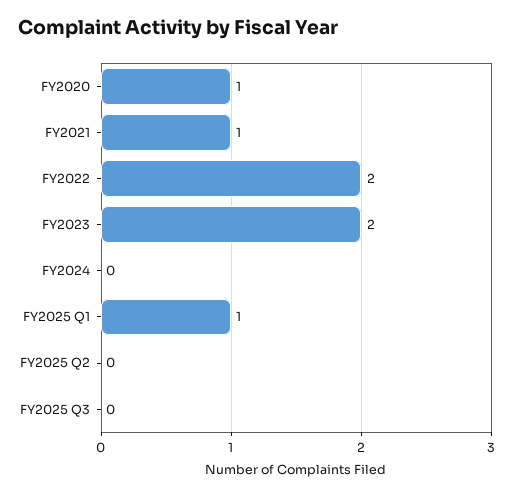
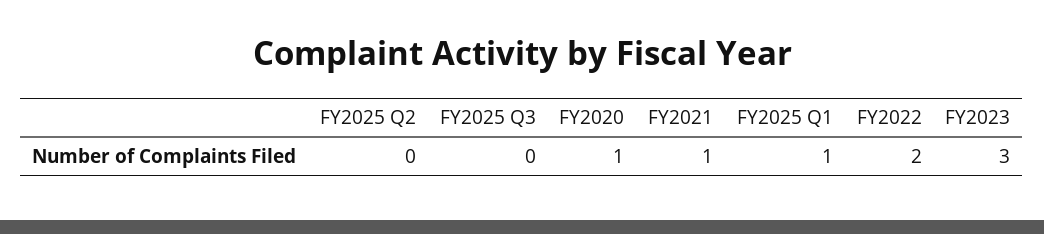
  {
    "FY2020": 1,
    "FY2021": 1,
    "FY2022": 2,
-   "FY2023": 2,
+   "FY2023": 3,
-   "FY2024": 0,
    "FY2025 Q1": 1,
    "FY2025 Q2": 0,
    "FY2025 Q3": 0
  }

